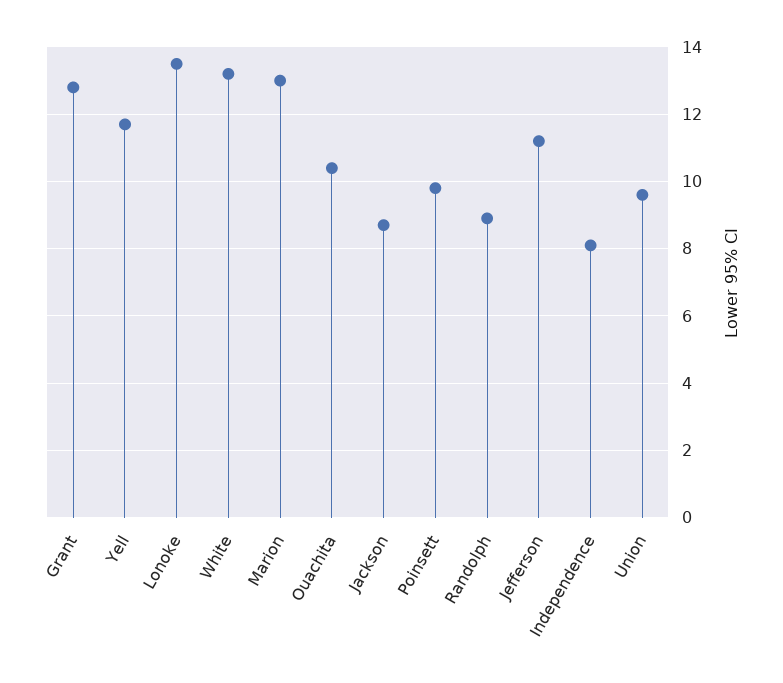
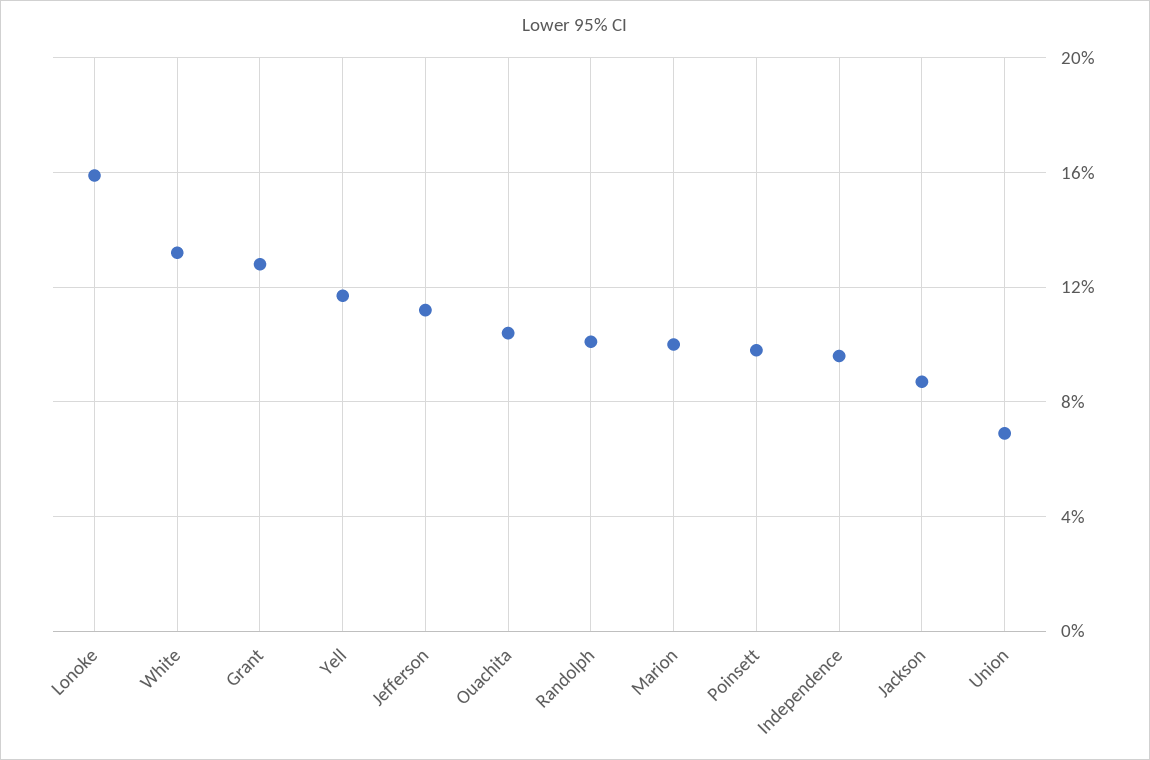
  {
    "Grant": 13,
    "Yell": 11.5,
-   "Lonoke": 13.5,
+   "Lonoke": 16,
    "White": 13,
-   "Marion": 13,
+   "Marion": 10,
    "Ouachita": 10.5,
    "Jackson": 8.5,
    "Poinsett": 10,
-   "Randolph": 9,
+   "Randolph": 10,
    "Jefferson": 11,
-   "Independence": 8,
+   "Independence": 9.5,
-   "Union": 9.5
+   "Union": 7
  }

